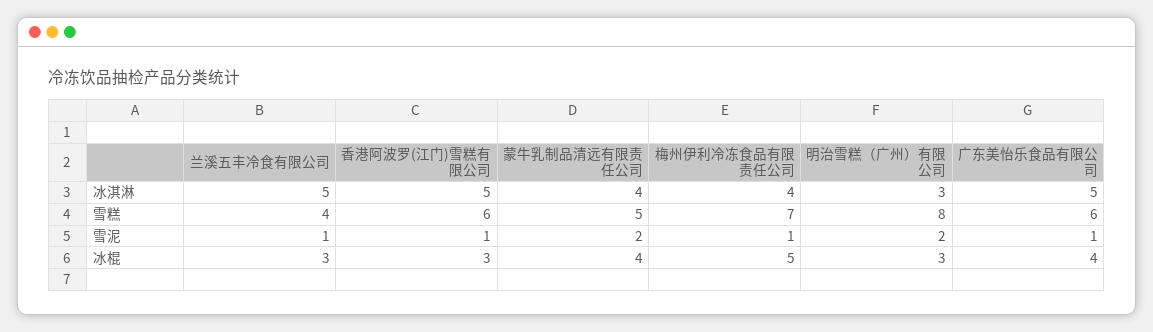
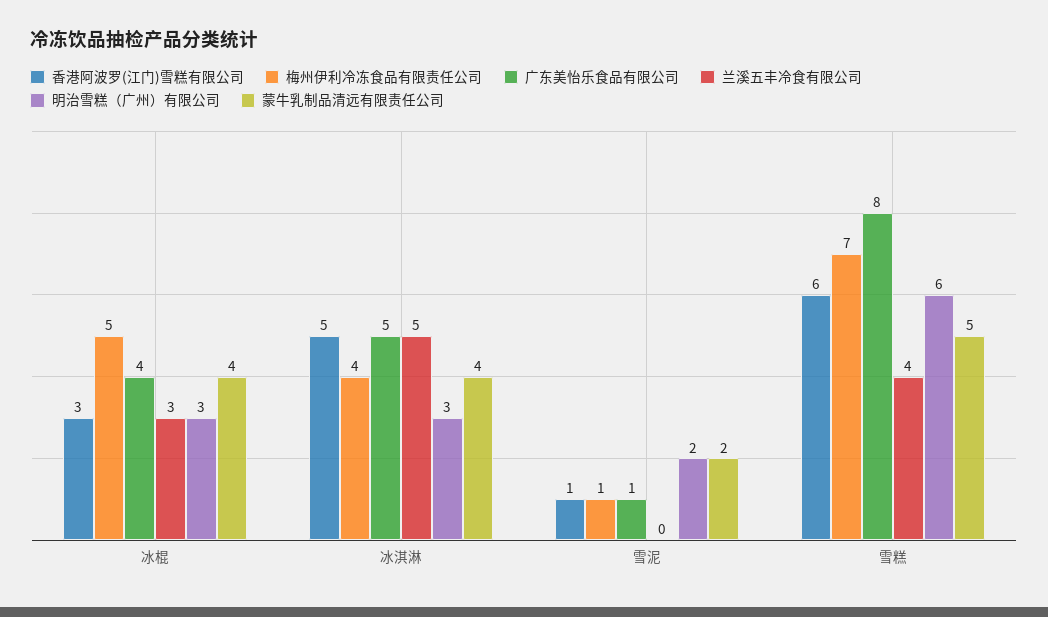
  {
    "兰溪五丰冷食有限公司": {
      "冰淇淋": 5,
      "雪糕": 4,
-     "雪泥": 1,
+     "雪泥": 0,
      "冰棍": 3
    },
    "香港阿波罗(江门)雪糕有限公司": {
      "冰淇淋": 5,
      "雪糕": 6,
      "雪泥": 1,
      "冰棍": 3
    },
    "蒙牛乳制品清远有限责任公司": {
      "冰淇淋": 4,
      "雪糕": 5,
      "雪泥": 2,
      "冰棍": 4
    },
    "梅州伊利冷冻食品有限责任公司": {
      "冰淇淋": 4,
      "雪糕": 7,
      "雪泥": 1,
      "冰棍": 5
    },
    "明治雪糕（广州）有限公司": {
      "冰淇淋": 3,
-     "雪糕": 8,
+     "雪糕": 6,
      "雪泥": 2,
      "冰棍": 3
    },
    "广东美怡乐食品有限公司": {
      "冰淇淋": 5,
-     "雪糕": 6,
+     "雪糕": 8,
      "雪泥": 1,
      "冰棍": 4
    }
  }

